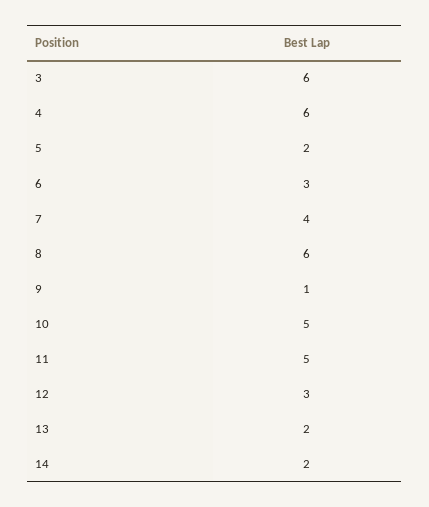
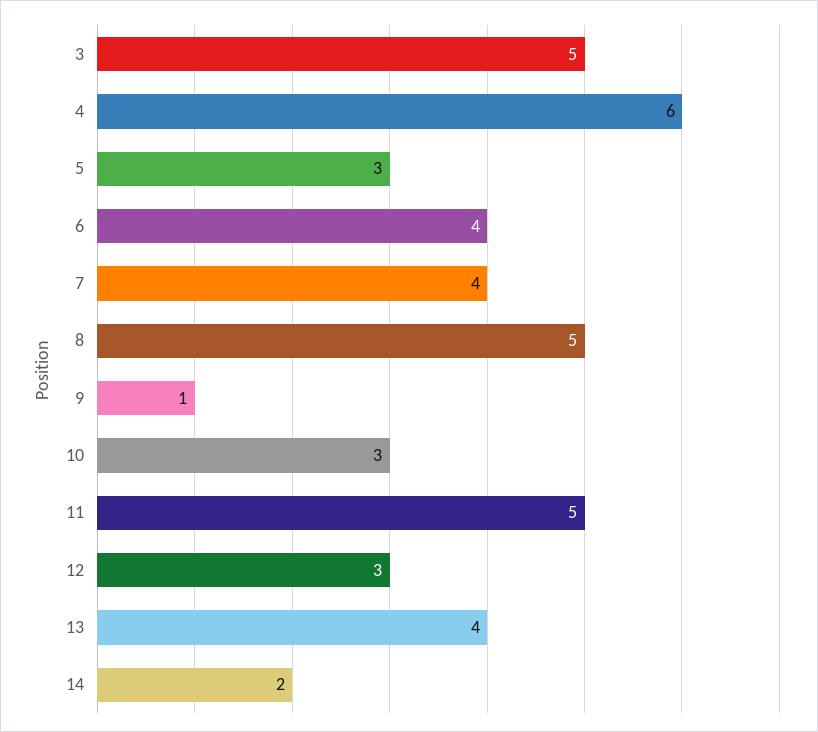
  {
-   "3": 6,
+   "3": 5,
    "4": 6,
-   "5": 2,
+   "5": 3,
-   "6": 3,
+   "6": 4,
    "7": 4,
-   "8": 6,
+   "8": 5,
    "9": 1,
-   "10": 5,
+   "10": 3,
    "11": 5,
    "12": 3,
-   "13": 2,
+   "13": 4,
    "14": 2
  }

